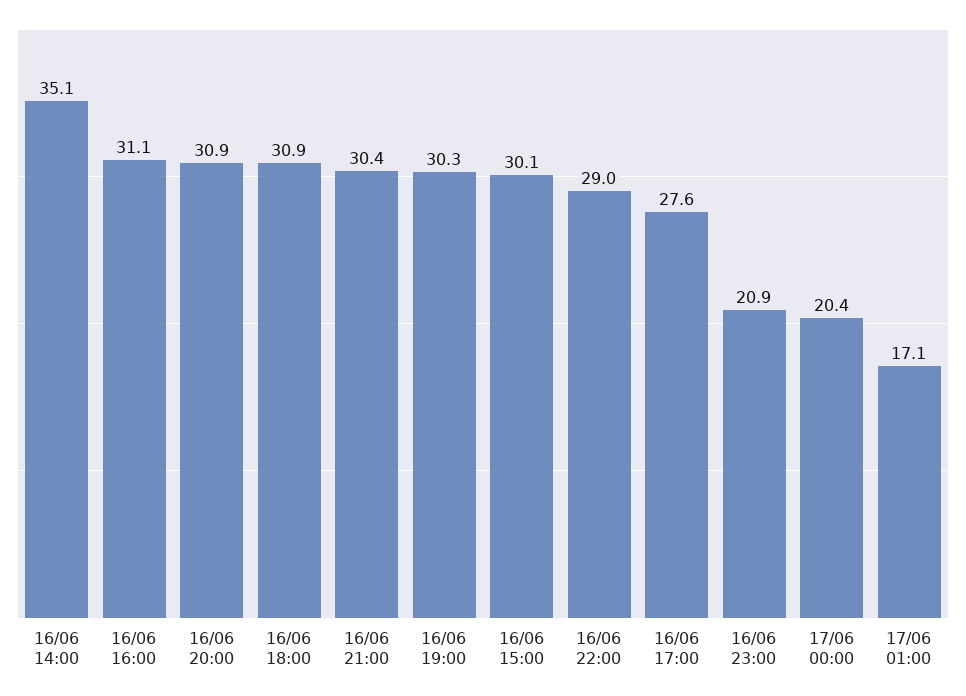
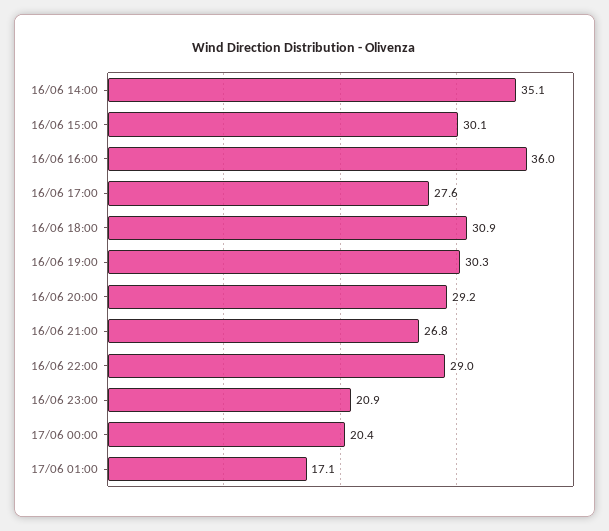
  {
    "16/06 14:00": 35.1,
-   "16/06 16:00": 31.1,
+   "16/06 16:00": 36,
-   "16/06 20:00": 30.9,
+   "16/06 20:00": 29.2,
    "16/06 18:00": 30.9,
-   "16/06 21:00": 30.4,
+   "16/06 21:00": 26.8,
    "16/06 19:00": 30.3,
    "16/06 15:00": 30.1,
    "16/06 22:00": 29,
    "16/06 17:00": 27.6,
    "16/06 23:00": 20.9,
    "17/06 00:00": 20.4,
    "17/06 01:00": 17.1
  }

